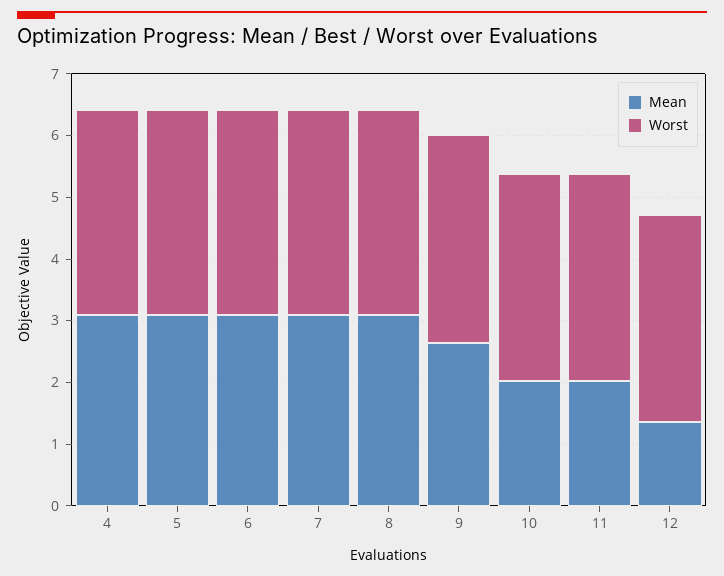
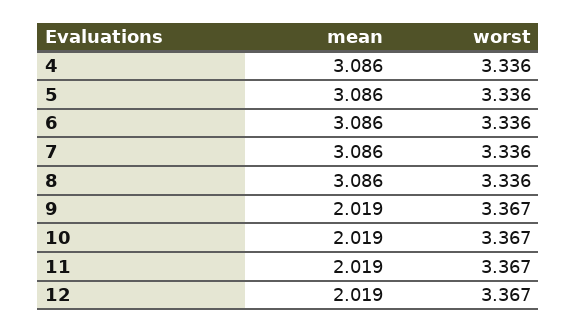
  {
    "Mean": {
      "4": 3.086,
      "5": 3.086,
      "6": 3.086,
      "7": 3.086,
      "8": 3.086,
-     "9": 2.6,
+     "9": 2.019,
      "10": 2.019,
      "11": 2.019,
-     "12": 1.4
+     "12": 2.019
    },
    "Worst": {
      "4": 3.336,
      "5": 3.336,
      "6": 3.336,
      "7": 3.336,
      "8": 3.336,
      "9": 3.367,
      "10": 3.367,
      "11": 3.367,
      "12": 3.367
    }
  }

